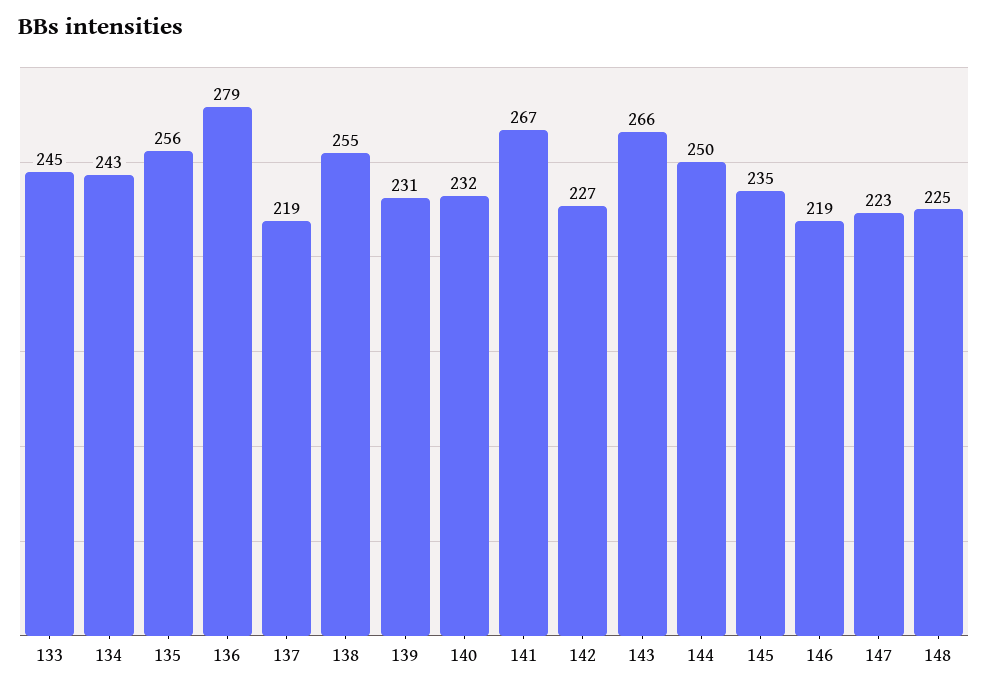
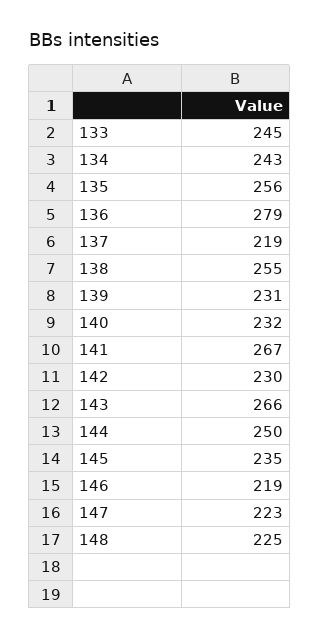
  {
    "133": 245,
    "134": 243,
    "135": 256,
    "136": 279,
    "137": 219,
    "138": 255,
    "139": 231,
    "140": 232,
    "141": 267,
-   "142": 227,
+   "142": 230,
    "143": 266,
    "144": 250,
    "145": 235,
    "146": 219,
    "147": 223,
    "148": 225
  }

